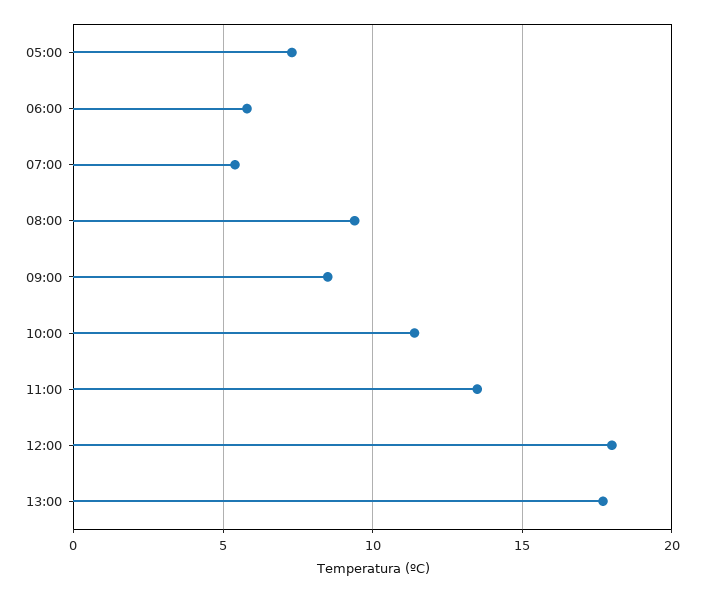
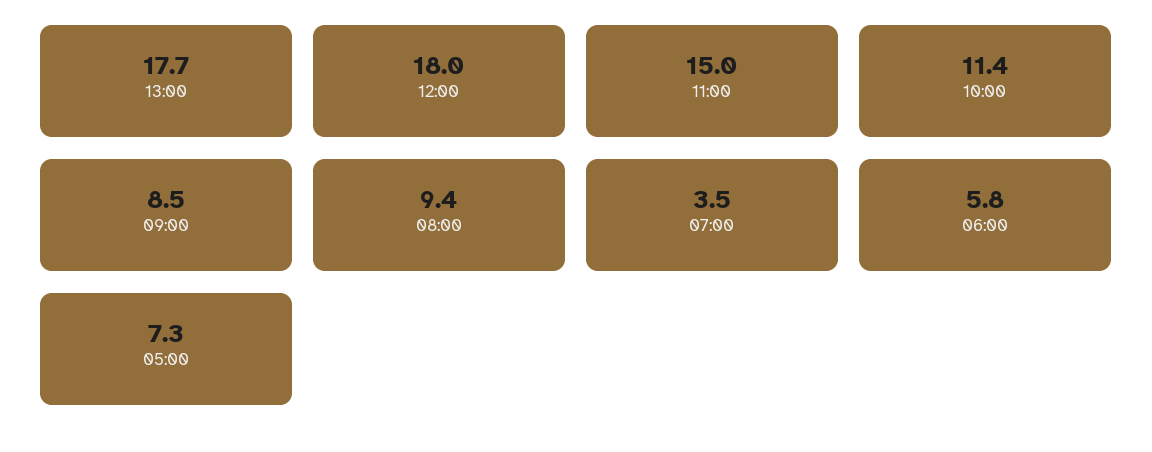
  {
    "05:00": 7.3,
    "06:00": 5.8,
-   "07:00": 5.5,
+   "07:00": 3.5,
    "08:00": 9.4,
    "09:00": 8.5,
    "10:00": 11.4,
-   "11:00": 13.5,
+   "11:00": 15,
    "12:00": 18,
    "13:00": 17.7
  }

